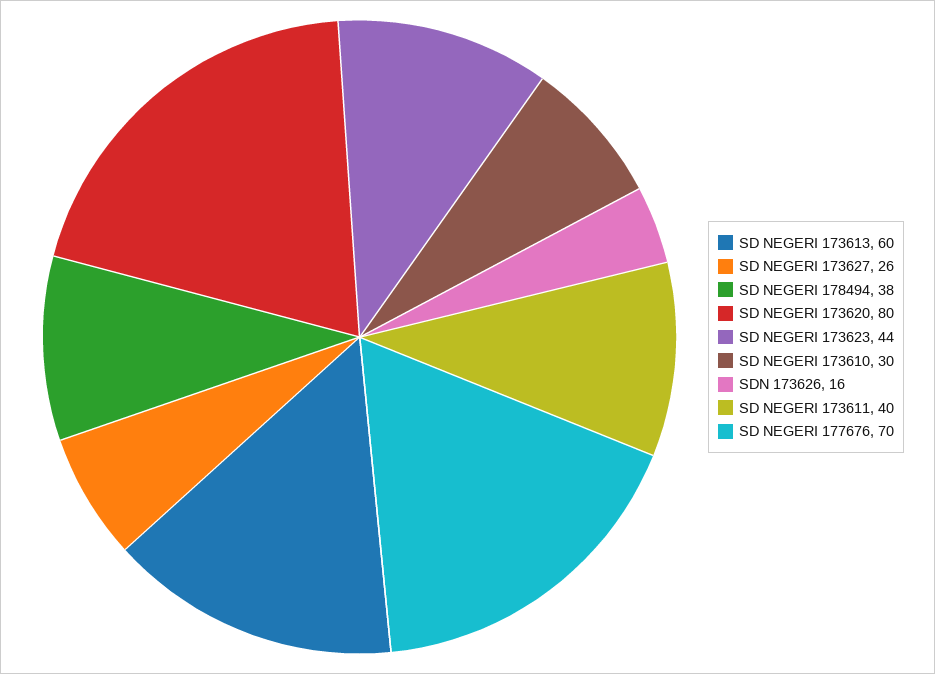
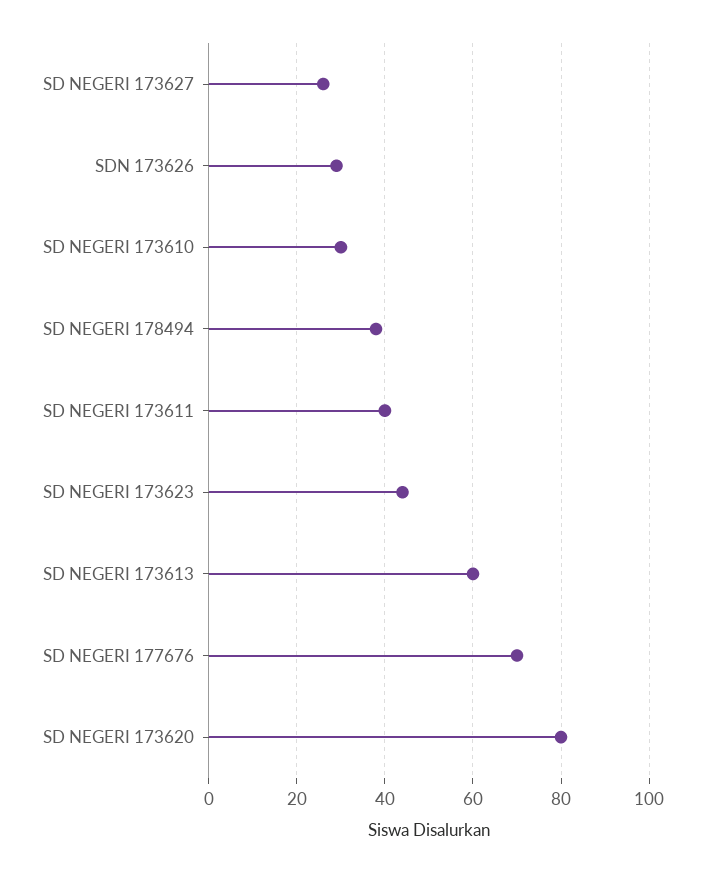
  {
    "SD NEGERI 173613": 60,
    "SD NEGERI 173627": 26,
    "SD NEGERI 178494": 38,
    "SD NEGERI 173620": 80,
    "SD NEGERI 173623": 44,
    "SD NEGERI 173610": 30,
-   "SDN 173626": 16,
+   "SDN 173626": 30,
    "SD NEGERI 173611": 40,
    "SD NEGERI 177676": 70
  }

